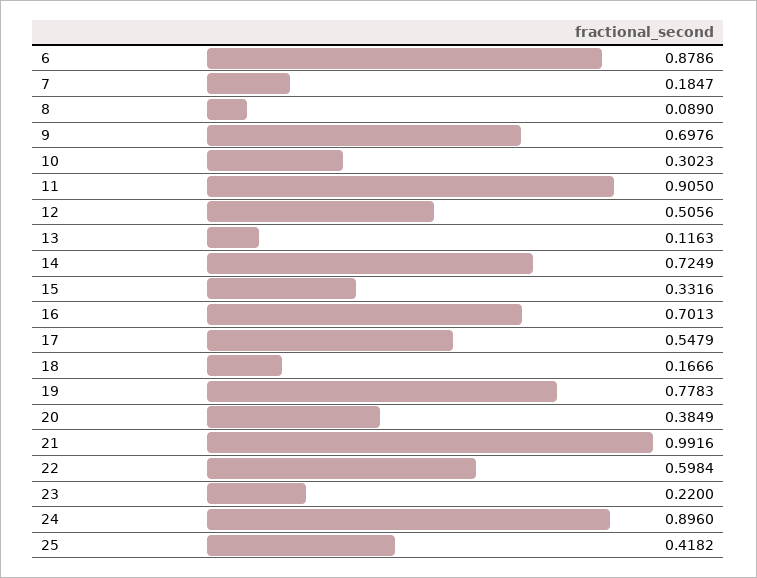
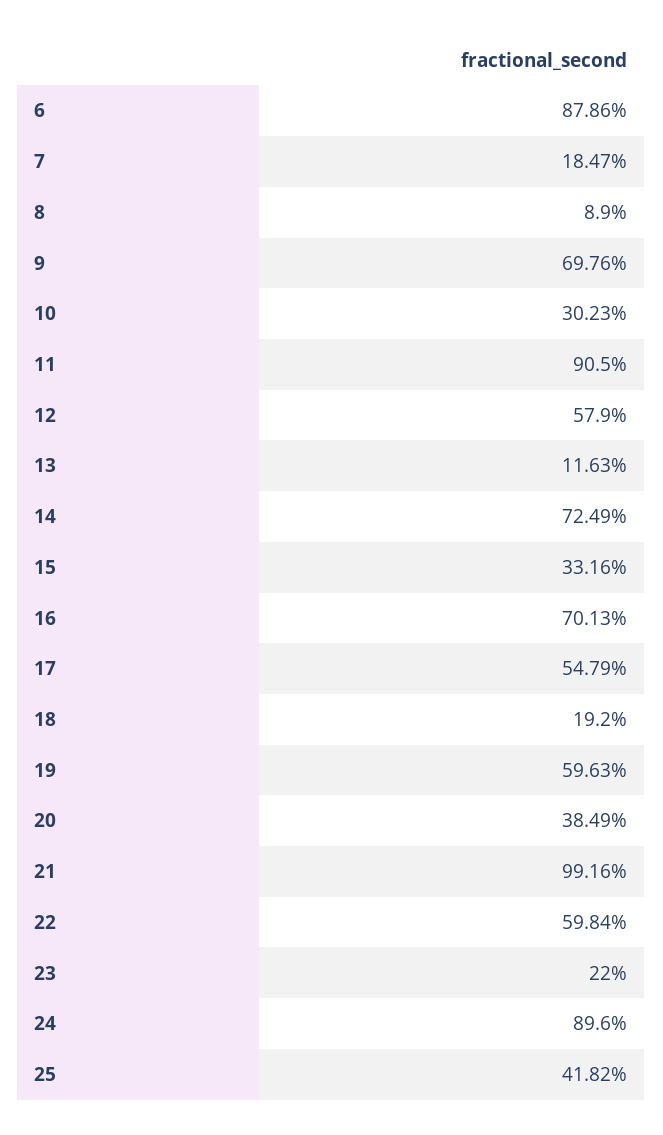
  {
    "6": 0.8786,
    "7": 0.1847,
    "8": 0.089,
    "9": 0.6976,
    "10": 0.3023,
    "11": 0.905,
-   "12": 0.5056,
+   "12": 0.579,
    "13": 0.1163,
    "14": 0.7249,
    "15": 0.3316,
    "16": 0.7013,
    "17": 0.5479,
-   "18": 0.1666,
+   "18": 0.192,
-   "19": 0.7783,
+   "19": 0.5963,
    "20": 0.3849,
    "21": 0.9916,
    "22": 0.5984,
    "23": 0.22,
    "24": 0.896,
    "25": 0.4182
  }

